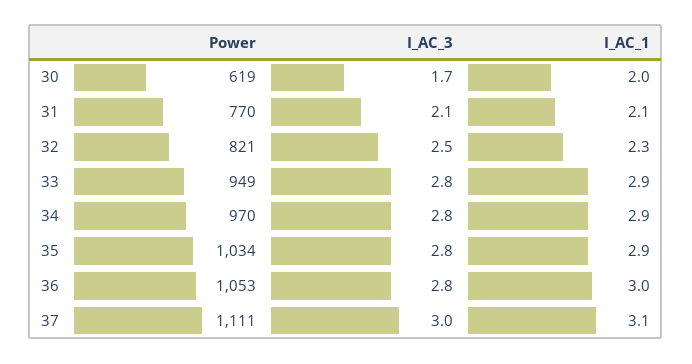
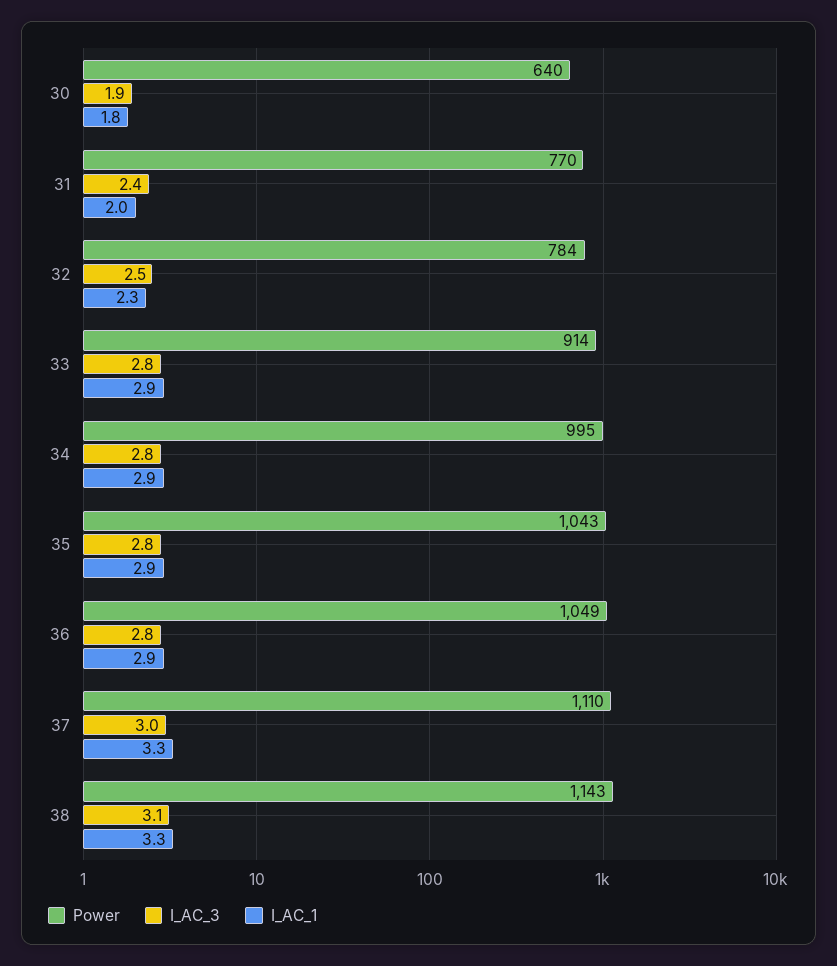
  {
    "Power": {
-     "30": 619,
+     "30": 640,
      "31": 770,
-     "32": 821,
+     "32": 784,
-     "33": 949,
+     "33": 914,
-     "34": 970,
+     "34": 995,
-     "35": 1034,
+     "35": 1043,
-     "36": 1053,
+     "36": 1049,
-     "37": 1111
+     "37": 1110,
+     "38": 1143
    },
    "I_AC_3": {
-     "30": 1.7,
+     "30": 1.9,
-     "31": 2.1,
+     "31": 2.4,
      "32": 2.5,
      "33": 2.8,
      "34": 2.8,
      "35": 2.8,
      "36": 2.8,
-     "37": 3
+     "37": 3,
+     "38": 3.1
    },
    "I_AC_1": {
-     "30": 2,
+     "30": 1.8,
-     "31": 2.1,
+     "31": 2,
      "32": 2.3,
      "33": 2.9,
      "34": 2.9,
      "35": 2.9,
-     "36": 3,
+     "36": 2.9,
-     "37": 3.1
+     "37": 3.3,
+     "38": 3.3
    }
  }

